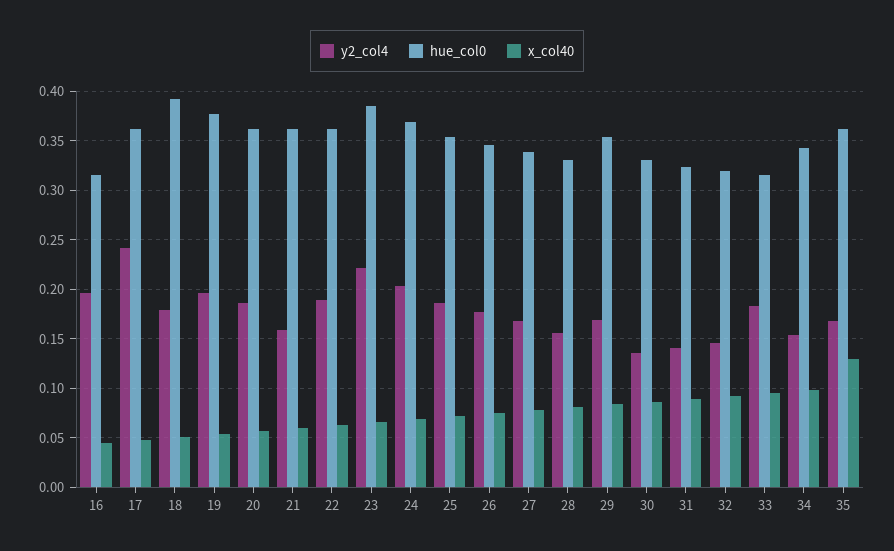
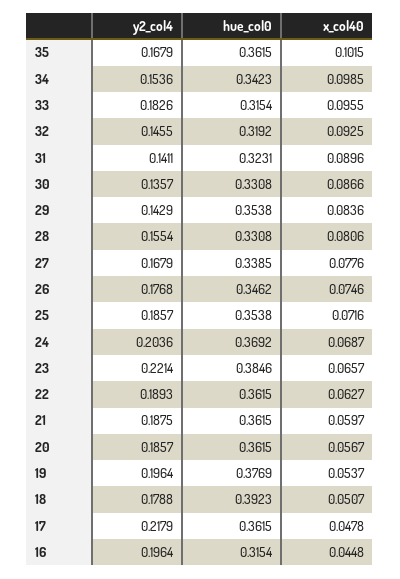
  {
    "y2_col4": {
      "16": 0.1964,
-     "17": 0.24,
+     "17": 0.2179,
      "18": 0.1788,
      "19": 0.1964,
      "20": 0.1857,
-     "21": 0.16,
+     "21": 0.1875,
      "22": 0.1893,
      "23": 0.2214,
      "24": 0.2036,
      "25": 0.1857,
      "26": 0.1768,
      "27": 0.1679,
      "28": 0.1554,
-     "29": 0.17,
+     "29": 0.1429,
      "30": 0.1357,
      "31": 0.1411,
      "32": 0.1455,
      "33": 0.1826,
      "34": 0.1536,
      "35": 0.1679
    },
    "hue_col0": {
      "16": 0.3154,
      "17": 0.3615,
      "18": 0.3923,
      "19": 0.3769,
      "20": 0.3615,
      "21": 0.3615,
      "22": 0.3615,
      "23": 0.3846,
      "24": 0.3692,
      "25": 0.3538,
      "26": 0.3462,
      "27": 0.3385,
      "28": 0.3308,
      "29": 0.3538,
      "30": 0.3308,
      "31": 0.3231,
      "32": 0.3192,
      "33": 0.3154,
      "34": 0.3423,
      "35": 0.3615
    },
    "x_col40": {
      "16": 0.0448,
      "17": 0.0478,
      "18": 0.0507,
      "19": 0.0537,
      "20": 0.0567,
      "21": 0.0597,
      "22": 0.0627,
      "23": 0.0657,
      "24": 0.0687,
      "25": 0.0716,
      "26": 0.0746,
      "27": 0.0776,
      "28": 0.0806,
      "29": 0.0836,
      "30": 0.0866,
      "31": 0.0896,
      "32": 0.0925,
      "33": 0.0955,
      "34": 0.0985,
-     "35": 0.13
+     "35": 0.1015
    }
  }

